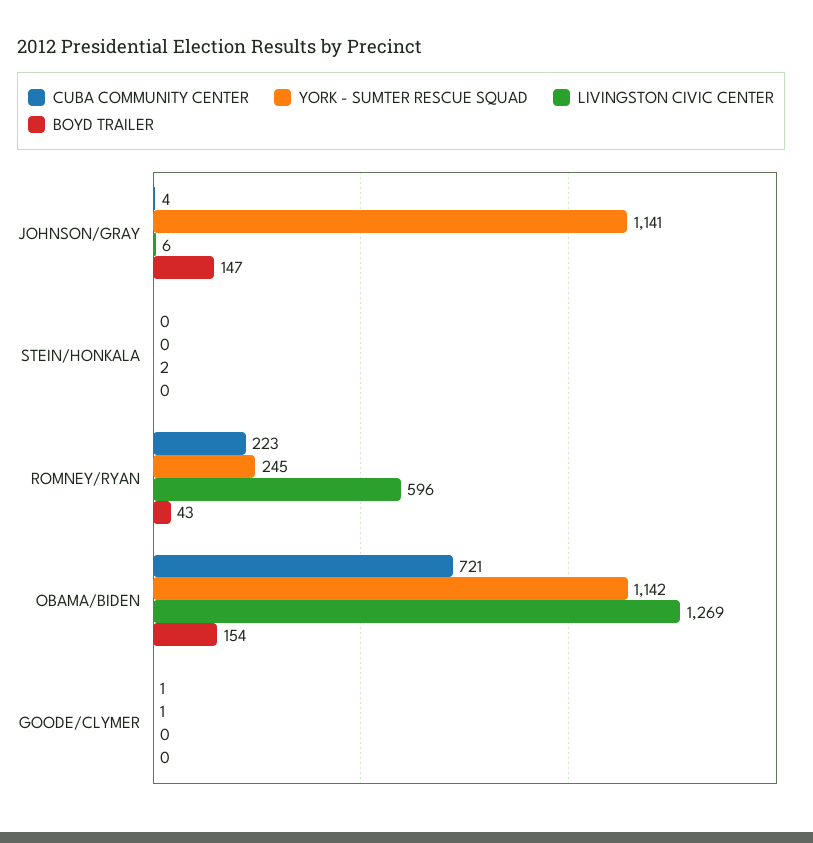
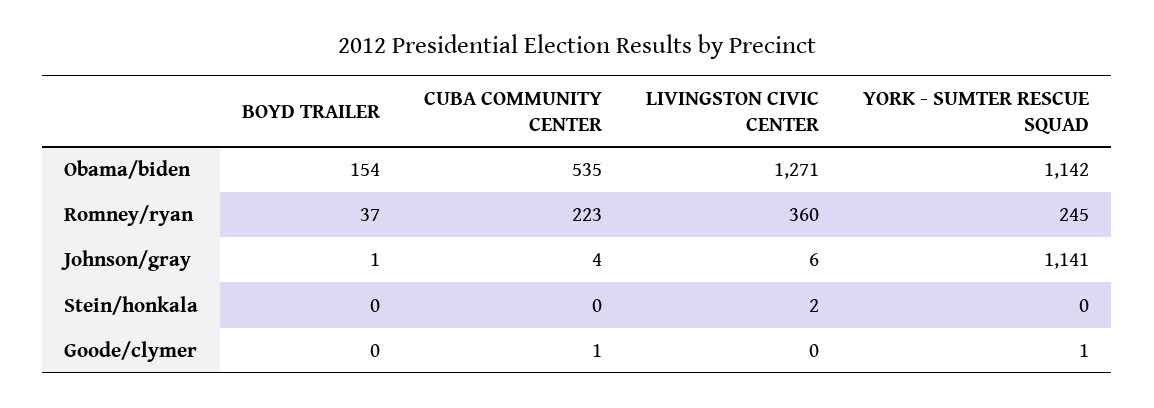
  {
    "CUBA COMMUNITY CENTER": {
      "JOHNSON/GRAY": 4,
      "STEIN/HONKALA": 0,
      "ROMNEY/RYAN": 223,
-     "OBAMA/BIDEN": 721,
+     "OBAMA/BIDEN": 535,
      "GOODE/CLYMER": 1
    },
    "YORK - SUMTER RESCUE SQUAD": {
      "JOHNSON/GRAY": 1141,
      "STEIN/HONKALA": 0,
      "ROMNEY/RYAN": 245,
      "OBAMA/BIDEN": 1142,
      "GOODE/CLYMER": 1
    },
    "LIVINGSTON CIVIC CENTER": {
      "JOHNSON/GRAY": 6,
      "STEIN/HONKALA": 2,
-     "ROMNEY/RYAN": 596,
+     "ROMNEY/RYAN": 360,
-     "OBAMA/BIDEN": 1269,
+     "OBAMA/BIDEN": 1271,
      "GOODE/CLYMER": 0
    },
    "BOYD TRAILER": {
-     "JOHNSON/GRAY": 147,
+     "JOHNSON/GRAY": 1,
      "STEIN/HONKALA": 0,
-     "ROMNEY/RYAN": 43,
+     "ROMNEY/RYAN": 37,
      "OBAMA/BIDEN": 154,
      "GOODE/CLYMER": 0
    }
  }

